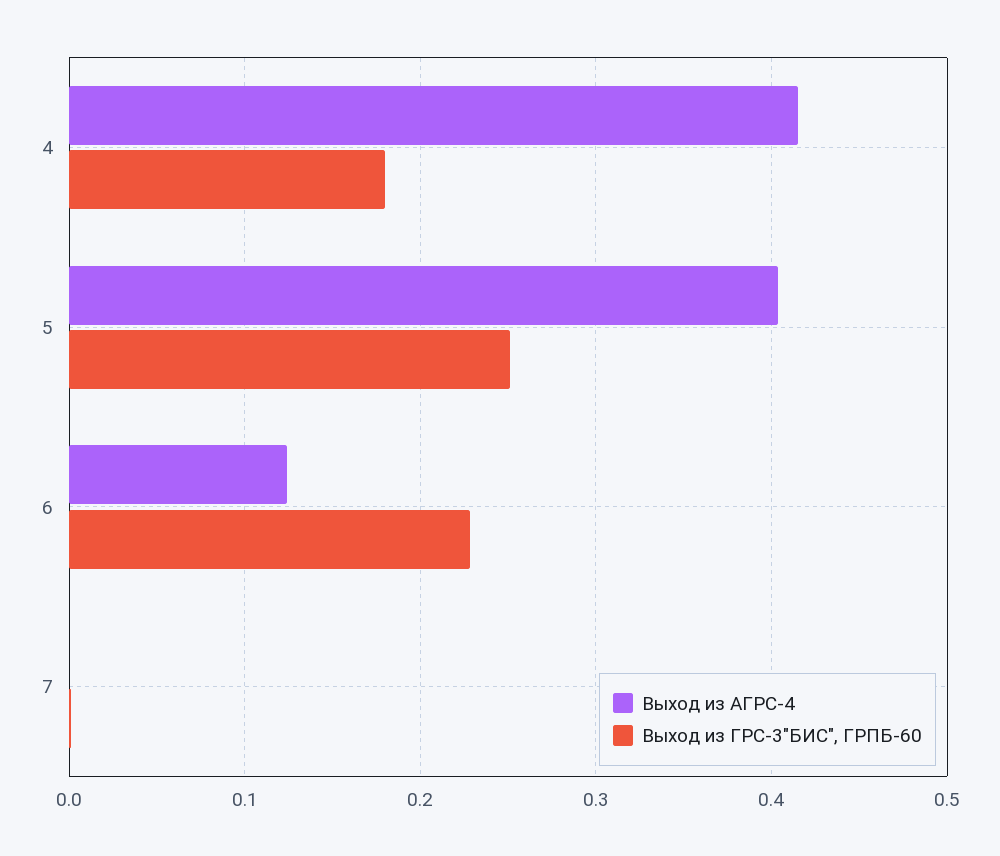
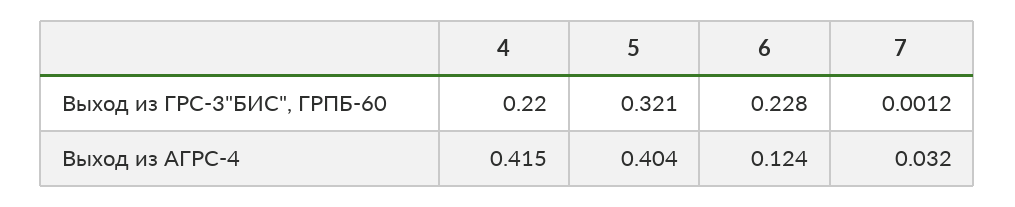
  {
    "Выход из АГРС-4": {
      "4": 0.415,
      "5": 0.404,
      "6": 0.124,
-     "7": 0
+     "7": 0.032
    },
    "Выход из ГРС-3\"БИС\", ГРПБ-60": {
-     "4": 0.18,
+     "4": 0.22,
-     "5": 0.25,
+     "5": 0.321,
      "6": 0.228,
      "7": 0.0012
    }
  }

